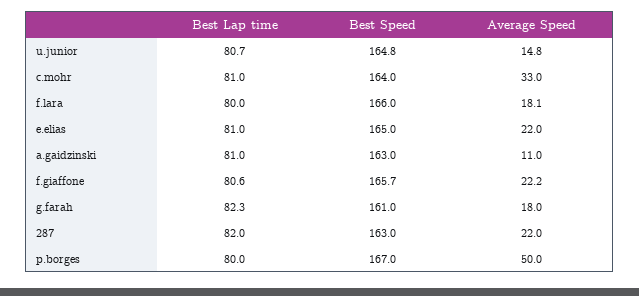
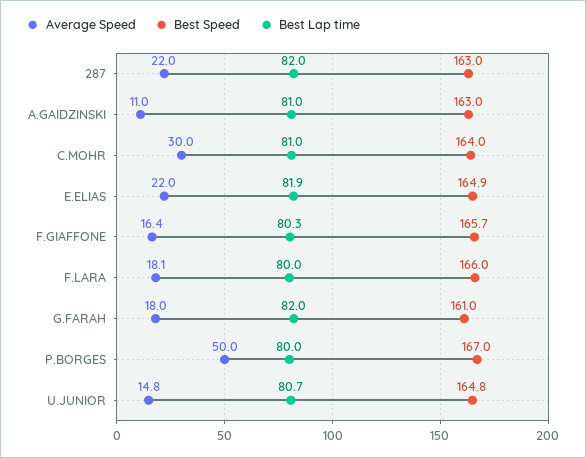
  {
    "Best Lap time": {
      "u.junior": 80.7,
      "c.mohr": 81,
      "f.lara": 80,
-     "e.elias": 81,
+     "e.elias": 81.9,
      "a.gaidzinski": 81,
-     "f.giaffone": 80.6,
+     "f.giaffone": 80.3,
-     "g.farah": 82.3,
+     "g.farah": 82,
      "287": 82,
      "p.borges": 80
    },
    "Best Speed": {
      "u.junior": 164.8,
      "c.mohr": 164,
      "f.lara": 166,
-     "e.elias": 165,
+     "e.elias": 164.9,
      "a.gaidzinski": 163,
      "f.giaffone": 165.7,
      "g.farah": 161,
      "287": 163,
      "p.borges": 167
    },
    "Average Speed": {
      "u.junior": 14.8,
-     "c.mohr": 33,
+     "c.mohr": 30,
      "f.lara": 18.1,
      "e.elias": 22,
      "a.gaidzinski": 11,
-     "f.giaffone": 22.2,
+     "f.giaffone": 16.4,
      "g.farah": 18,
      "287": 22,
      "p.borges": 50
    }
  }

